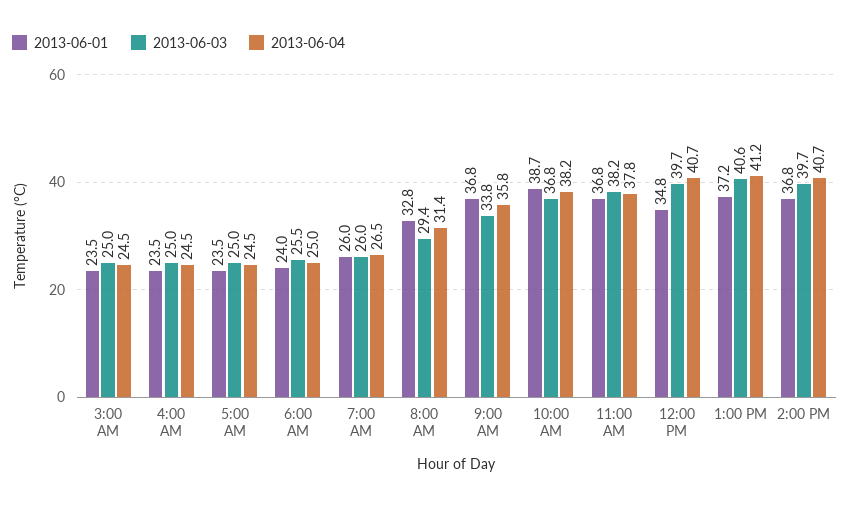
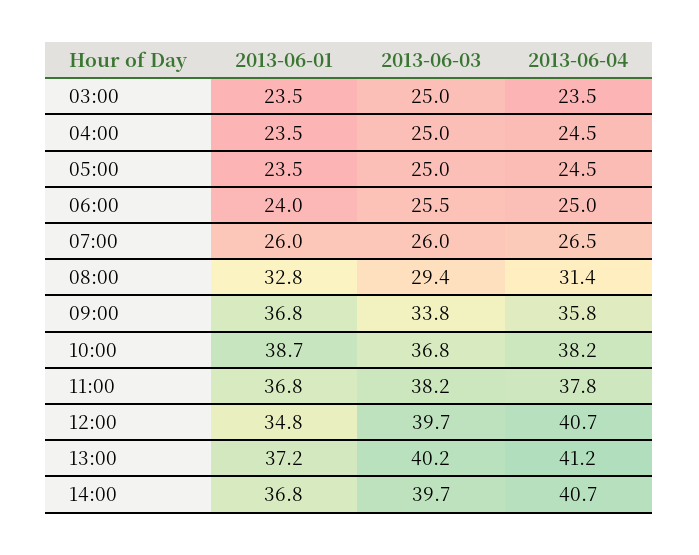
  {
    "2013-06-01": {
      "3:00 AM": 23.5,
      "4:00 AM": 23.5,
      "5:00 AM": 23.5,
      "6:00 AM": 24,
      "7:00 AM": 26,
      "8:00 AM": 32.8,
      "9:00 AM": 36.8,
      "10:00 AM": 38.7,
      "11:00 AM": 36.8,
      "12:00 PM": 34.8,
      "1:00 PM": 37.2,
      "2:00 PM": 36.8
    },
    "2013-06-03": {
      "3:00 AM": 25,
      "4:00 AM": 25,
      "5:00 AM": 25,
      "6:00 AM": 25.5,
      "7:00 AM": 26,
      "8:00 AM": 29.4,
      "9:00 AM": 33.8,
      "10:00 AM": 36.8,
      "11:00 AM": 38.2,
      "12:00 PM": 39.7,
-     "1:00 PM": 40.6,
+     "1:00 PM": 40.2,
      "2:00 PM": 39.7
    },
    "2013-06-04": {
-     "3:00 AM": 24.5,
+     "3:00 AM": 23.5,
      "4:00 AM": 24.5,
      "5:00 AM": 24.5,
      "6:00 AM": 25,
      "7:00 AM": 26.5,
      "8:00 AM": 31.4,
      "9:00 AM": 35.8,
      "10:00 AM": 38.2,
      "11:00 AM": 37.8,
      "12:00 PM": 40.7,
      "1:00 PM": 41.2,
      "2:00 PM": 40.7
    }
  }

